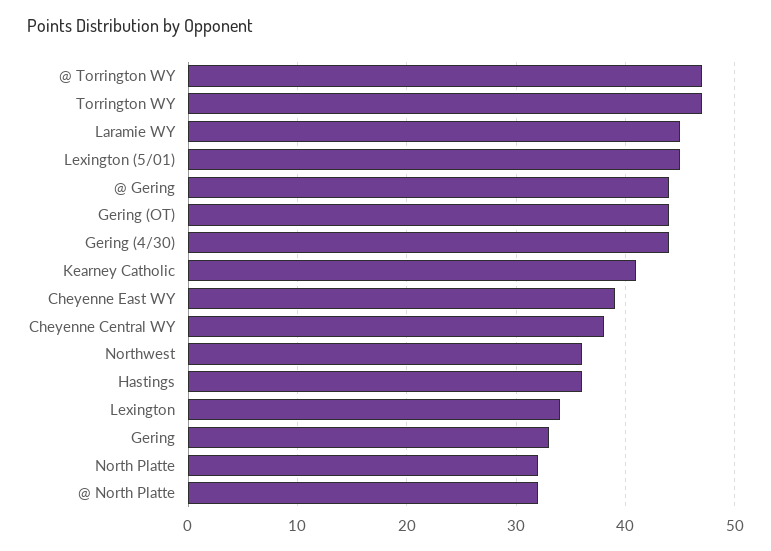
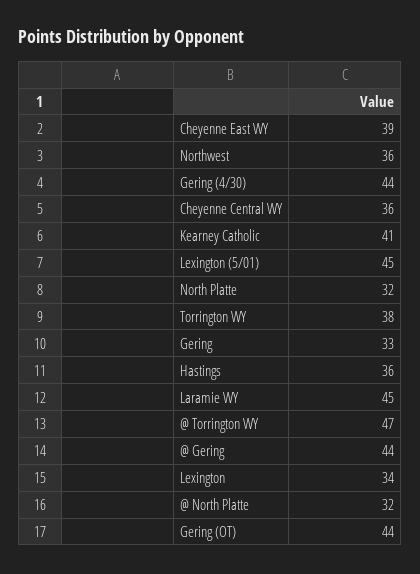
  {
    "@ Torrington WY": 47,
-   "Torrington WY": 47,
+   "Torrington WY": 38,
    "Laramie WY": 45,
    "Lexington (5/01)": 45,
    "@ Gering": 44,
    "Gering (OT)": 44,
    "Gering (4/30)": 44,
    "Kearney Catholic": 41,
    "Cheyenne East WY": 39,
-   "Cheyenne Central WY": 38,
+   "Cheyenne Central WY": 36,
    "Northwest": 36,
    "Hastings": 36,
    "Lexington": 34,
    "Gering": 33,
    "North Platte": 32,
    "@ North Platte": 32
  }

